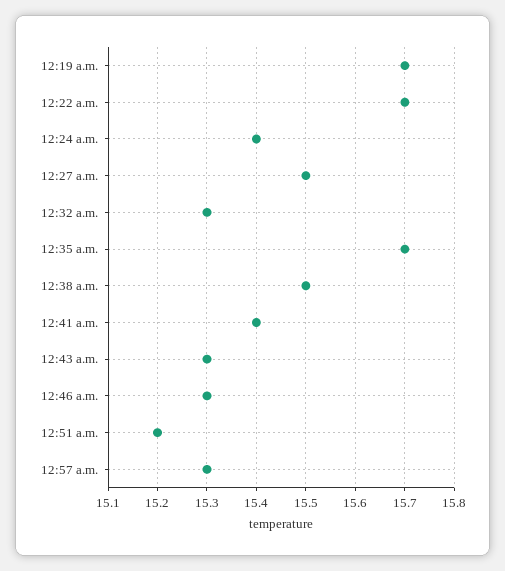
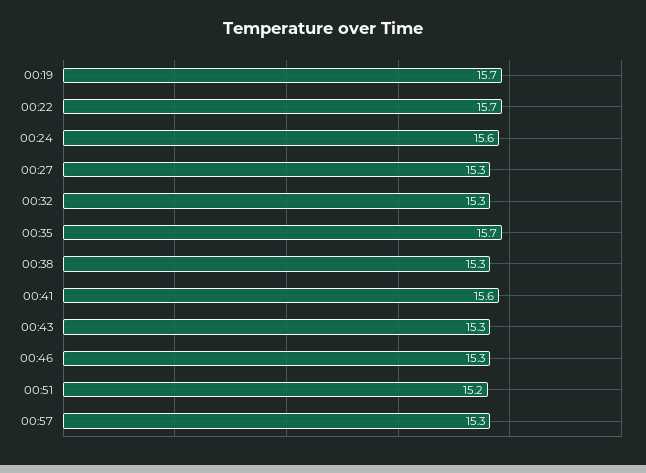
  {
    "12:19 a.m.": 15.7,
    "12:22 a.m.": 15.7,
-   "12:24 a.m.": 15.4,
+   "12:24 a.m.": 15.6,
-   "12:27 a.m.": 15.5,
+   "12:27 a.m.": 15.3,
    "12:32 a.m.": 15.3,
    "12:35 a.m.": 15.7,
-   "12:38 a.m.": 15.5,
+   "12:38 a.m.": 15.3,
-   "12:41 a.m.": 15.4,
+   "12:41 a.m.": 15.6,
    "12:43 a.m.": 15.3,
    "12:46 a.m.": 15.3,
    "12:51 a.m.": 15.2,
    "12:57 a.m.": 15.3
  }

